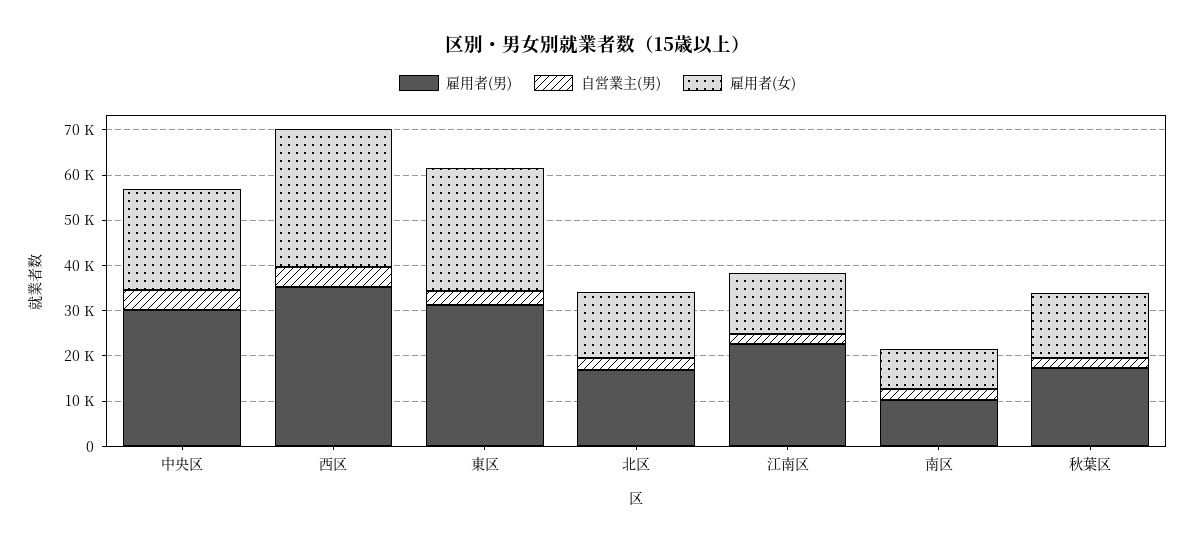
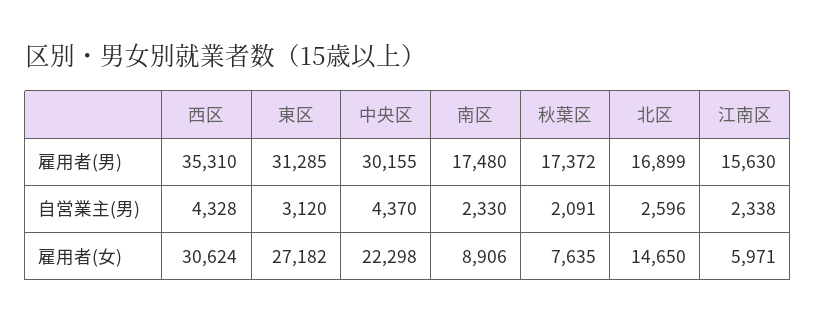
  {
    "雇用者(男)": {
      "中央区": 30155,
      "西区": 35310,
      "東区": 31285,
      "北区": 16899,
-     "江南区": 22000,
+     "江南区": 15630,
-     "南区": 10000,
+     "南区": 17480,
      "秋葉区": 17372
    },
    "自営業主(男)": {
      "中央区": 4370,
      "西区": 4328,
      "東区": 3120,
      "北区": 2596,
      "江南区": 2338,
      "南区": 2330,
      "秋葉区": 2091
    },
    "雇用者(女)": {
      "中央区": 22298,
      "西区": 30624,
      "東区": 27182,
      "北区": 14650,
-     "江南区": 14000,
+     "江南区": 5971,
      "南区": 8906,
-     "秋葉区": 14000
+     "秋葉区": 7635
    }
  }

